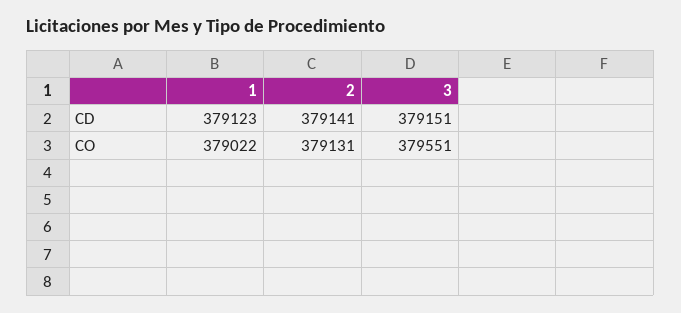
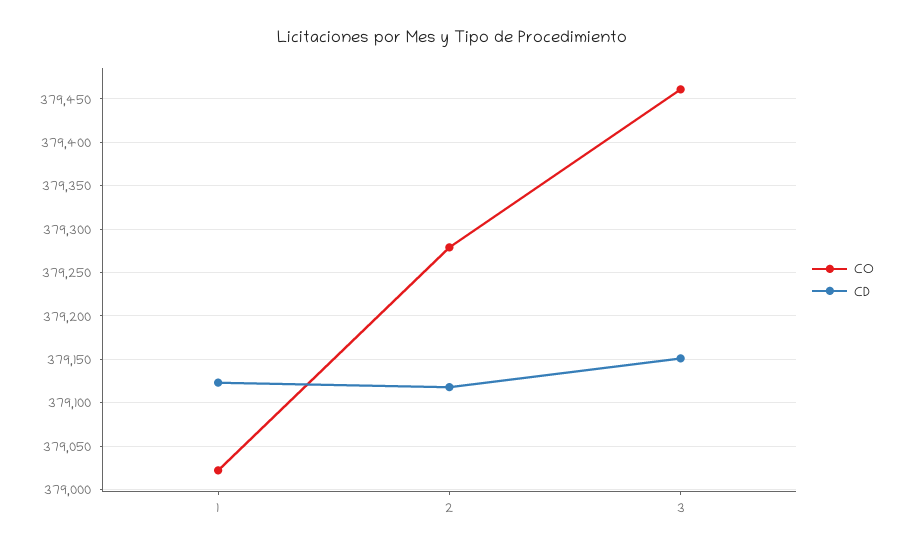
  {
    "CD": {
      "1": 379123,
-     "2": 379141,
+     "2": 379120,
      "3": 379151
    },
    "CO": {
      "1": 379022,
-     "2": 379131,
+     "2": 379280,
-     "3": 379551
+     "3": 379460
    }
  }

